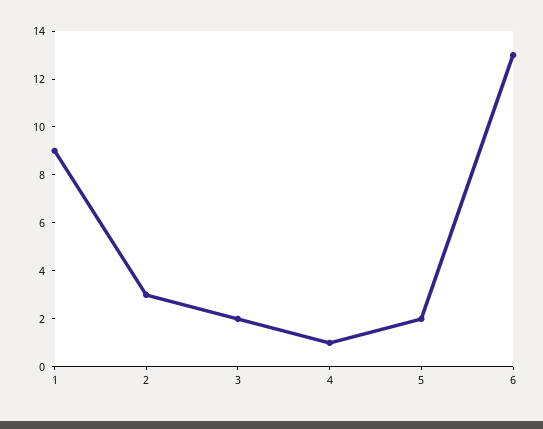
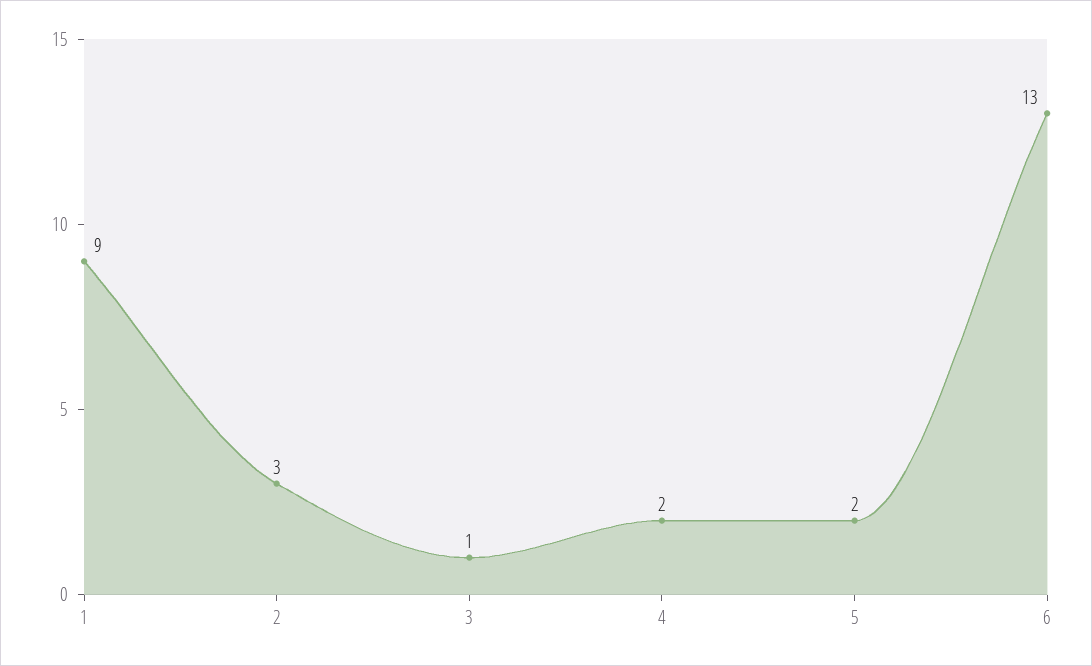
  {
    "1": 9,
    "2": 3,
-   "3": 2,
+   "3": 1,
-   "4": 1,
+   "4": 2,
    "5": 2,
    "6": 13
  }

